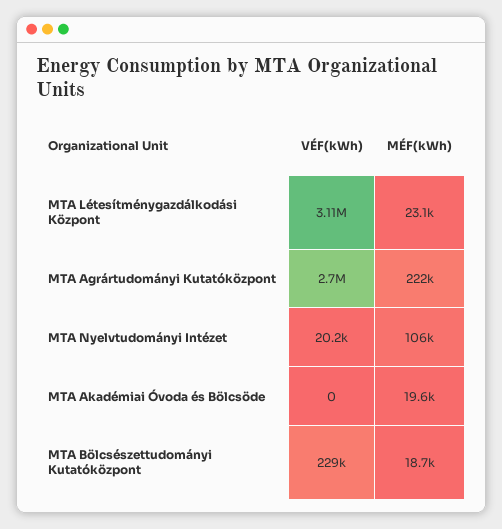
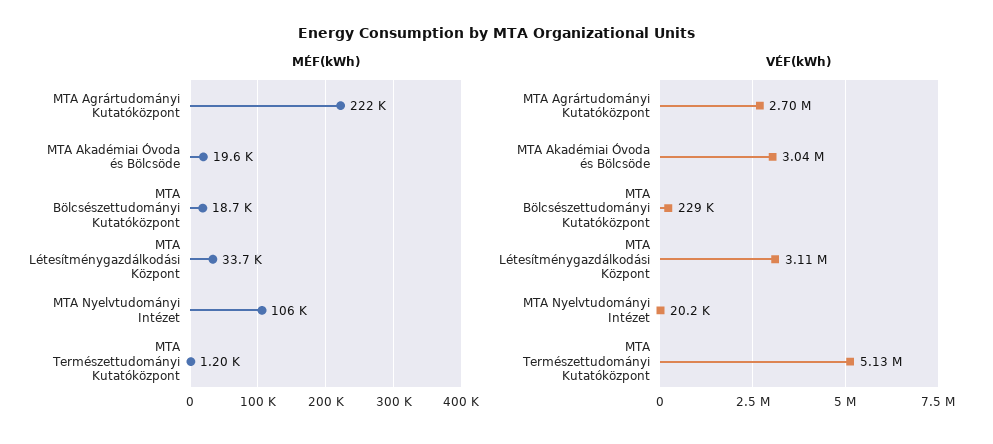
  {
    "VÉF(kWh)": {
      "MTA Létesítménygazdálkodási Központ": 3110000,
      "MTA Agrártudományi Kutatóközpont": 2700000,
      "MTA Nyelvtudományi Intézet": 20200,
-     "MTA Akadémiai Óvoda és Bölcsöde": 0,
+     "MTA Akadémiai Óvoda és Bölcsöde": 3040000,
-     "MTA Bölcsészettudományi Kutatóközpont": 229000
+     "MTA Bölcsészettudományi Kutatóközpont": 229000,
+     "MTA Természettudományi Kutatóközpont": 5130000
    },
    "MÉF(kWh)": {
-     "MTA Létesítménygazdálkodási Központ": 23100,
+     "MTA Létesítménygazdálkodási Központ": 33700,
      "MTA Agrártudományi Kutatóközpont": 222000,
      "MTA Nyelvtudományi Intézet": 106000,
      "MTA Akadémiai Óvoda és Bölcsöde": 19600,
-     "MTA Bölcsészettudományi Kutatóközpont": 18700
+     "MTA Bölcsészettudományi Kutatóközpont": 18700,
+     "MTA Természettudományi Kutatóközpont": 1200
    }
  }

